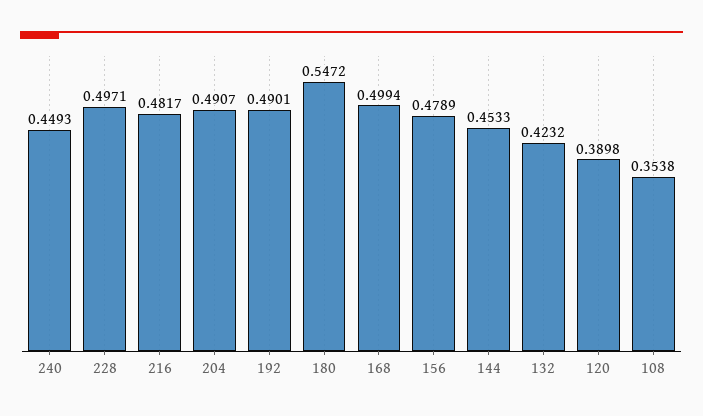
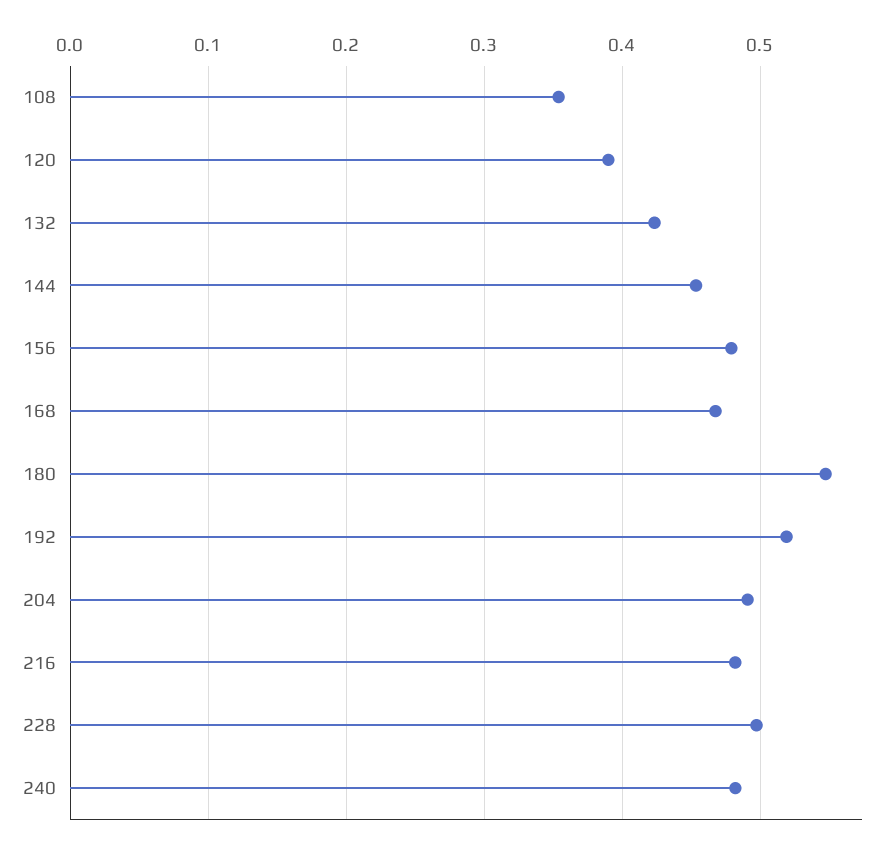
  {
-   "240": 0.4493,
+   "240": 0.48,
    "228": 0.4971,
    "216": 0.4817,
    "204": 0.4907,
-   "192": 0.4901,
+   "192": 0.52,
    "180": 0.5472,
-   "168": 0.4994,
+   "168": 0.47,
    "156": 0.4789,
    "144": 0.4533,
    "132": 0.4232,
    "120": 0.3898,
    "108": 0.3538
  }

